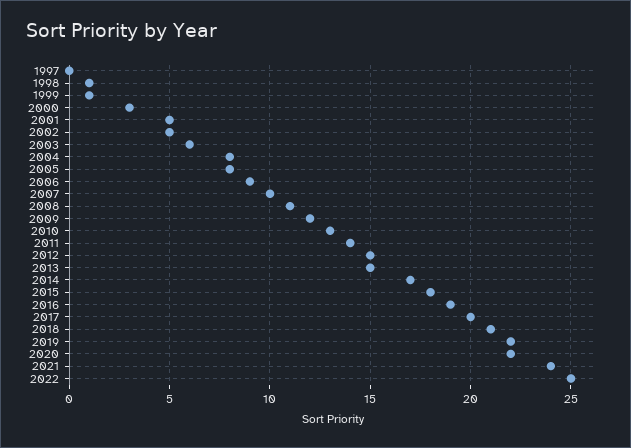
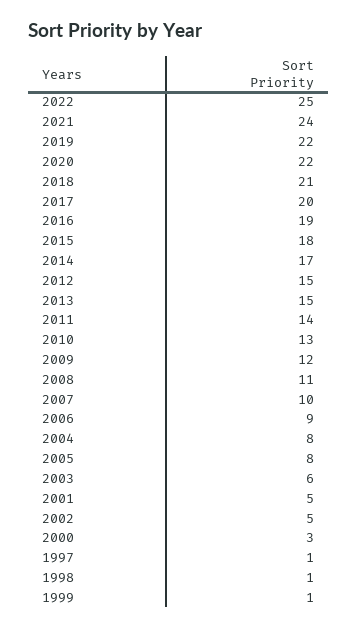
  {
-   "1997": 0,
+   "1997": 1,
    "1998": 1,
    "1999": 1,
    "2000": 3,
    "2001": 5,
    "2002": 5,
    "2003": 6,
    "2004": 8,
    "2005": 8,
    "2006": 9,
    "2007": 10,
    "2008": 11,
    "2009": 12,
    "2010": 13,
    "2011": 14,
    "2012": 15,
    "2013": 15,
    "2014": 17,
    "2015": 18,
    "2016": 19,
    "2017": 20,
    "2018": 21,
    "2019": 22,
    "2020": 22,
    "2021": 24,
    "2022": 25
  }

